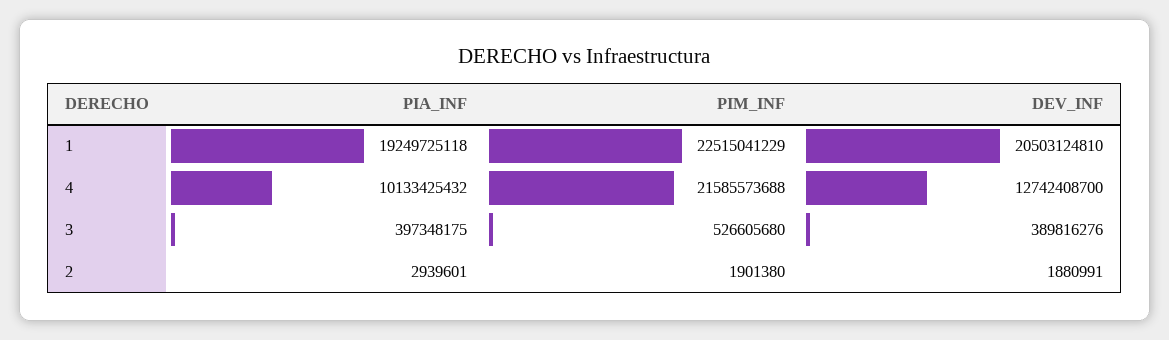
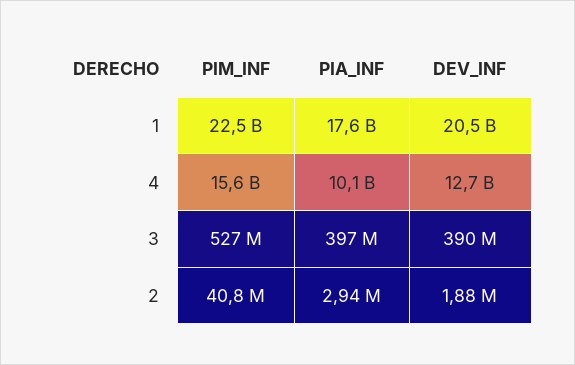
  {
    "PIA_INF": {
-     "1": 19249725118,
+     "1": 17600000000,
      "4": 10133425432,
      "3": 397348175,
      "2": 2939601
    },
    "PIM_INF": {
      "1": 22515041229,
-     "4": 21585573688,
+     "4": 15600000000,
      "3": 526605680,
-     "2": 1901380
+     "2": 40800000
    },
    "DEV_INF": {
      "1": 20503124810,
      "4": 12742408700,
      "3": 389816276,
      "2": 1880991
    }
  }

